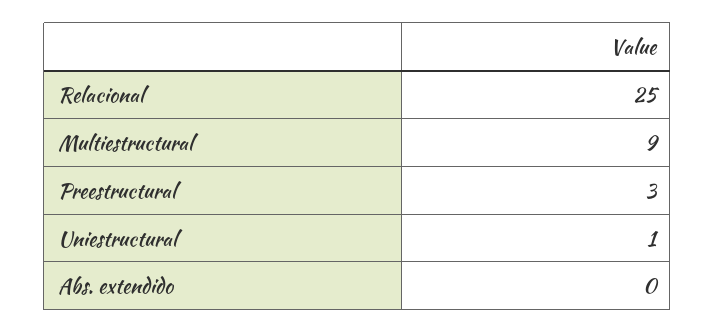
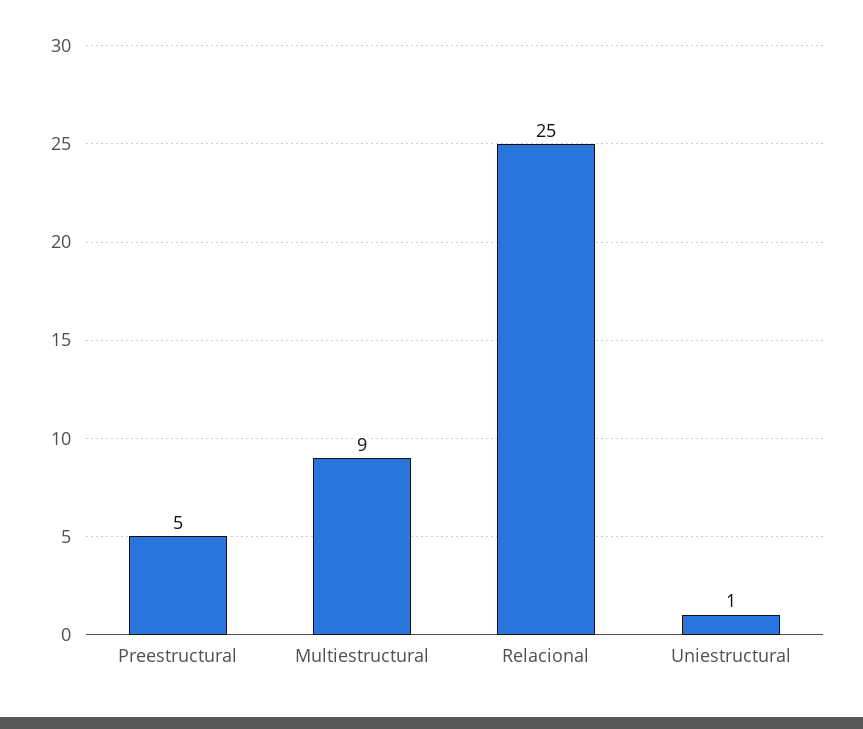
  {
    "Relacional": 25,
    "Multiestructural": 9,
-   "Preestructural": 3,
+   "Preestructural": 5,
-   "Uniestructural": 1,
+   "Uniestructural": 1
-   "Abs. extendido": 0
  }

